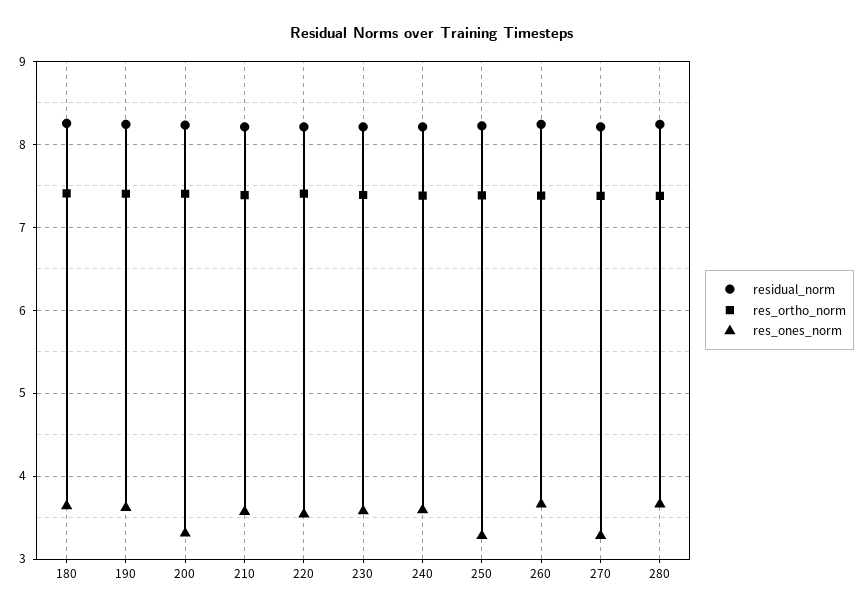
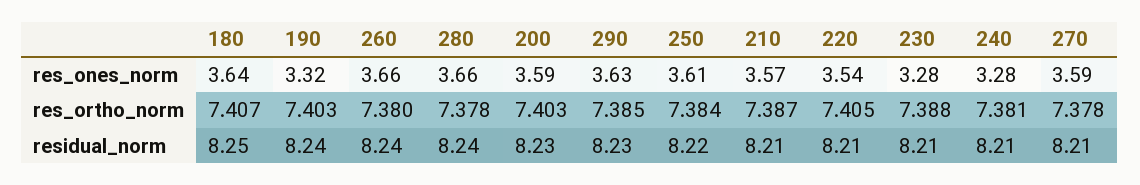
  {
    "residual_norm": {
      "180": 8.25,
      "190": 8.24,
      "200": 8.23,
      "210": 8.21,
      "220": 8.21,
      "230": 8.21,
      "240": 8.21,
      "250": 8.22,
      "260": 8.24,
      "270": 8.21,
-     "280": 8.24
+     "280": 8.24,
+     "290": 8.23
    },
    "res_ortho_norm": {
      "180": 7.407,
      "190": 7.403,
      "200": 7.403,
      "210": 7.387,
      "220": 7.405,
      "230": 7.388,
      "240": 7.381,
      "250": 7.384,
      "260": 7.38,
      "270": 7.378,
-     "280": 7.378
+     "280": 7.378,
+     "290": 7.385
    },
    "res_ones_norm": {
      "180": 3.64,
-     "190": 3.6,
+     "190": 3.32,
-     "200": 3.3,
+     "200": 3.59,
      "210": 3.57,
      "220": 3.54,
-     "230": 3.6,
+     "230": 3.28,
-     "240": 3.6,
+     "240": 3.28,
-     "250": 3.3,
+     "250": 3.61,
      "260": 3.66,
-     "270": 3.3,
+     "270": 3.59,
-     "280": 3.66
+     "280": 3.66,
+     "290": 3.63
    }
  }

